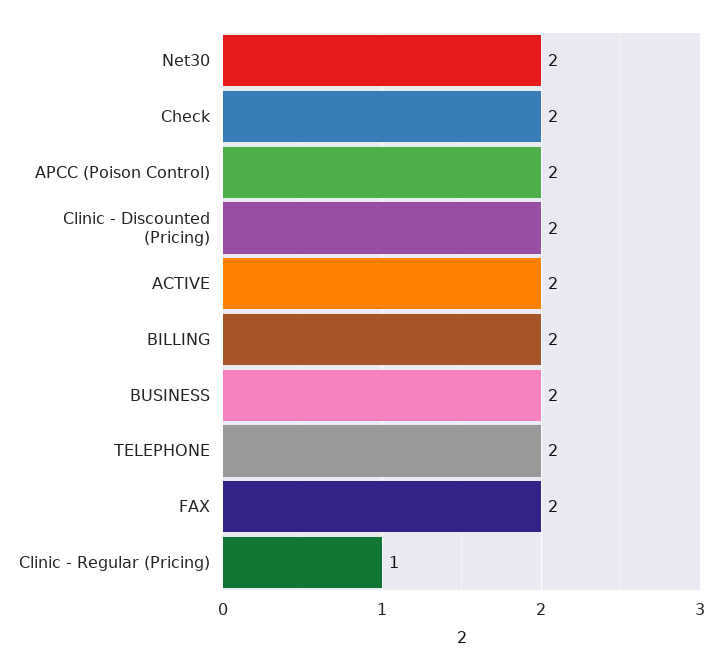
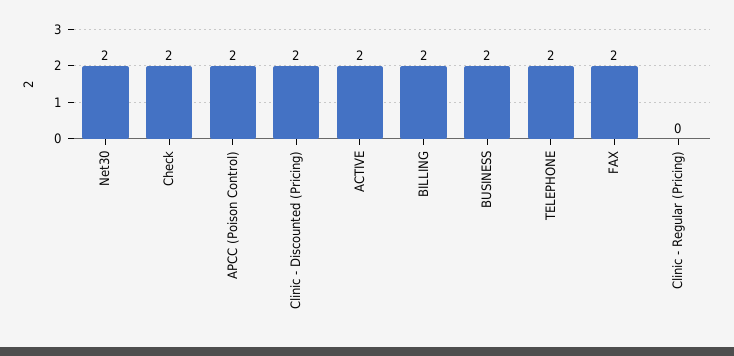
  {
    "Net30": 2,
    "Check": 2,
    "APCC (Poison Control)": 2,
    "Clinic - Discounted (Pricing)": 2,
    "ACTIVE": 2,
    "BILLING": 2,
    "BUSINESS": 2,
    "TELEPHONE": 2,
    "FAX": 2,
-   "Clinic - Regular (Pricing)": 1
+   "Clinic - Regular (Pricing)": 0
  }

